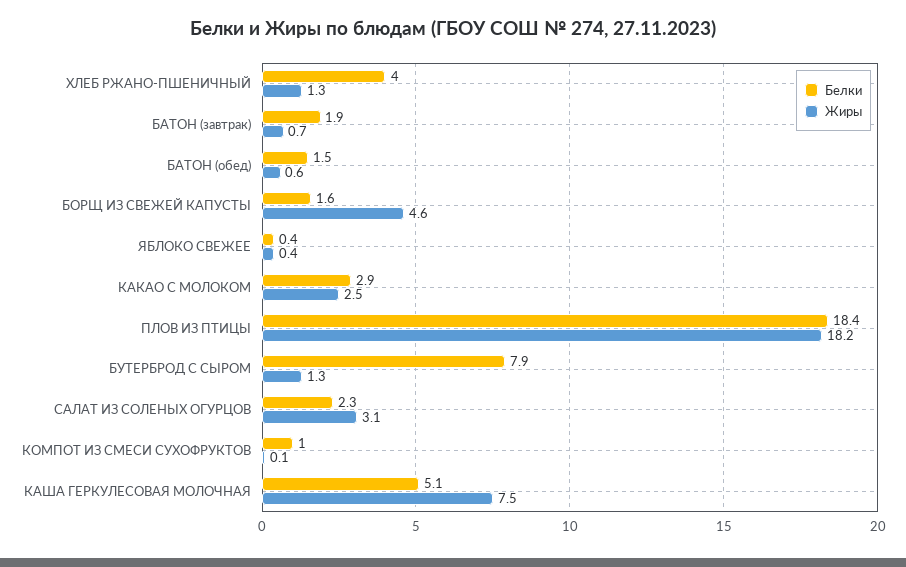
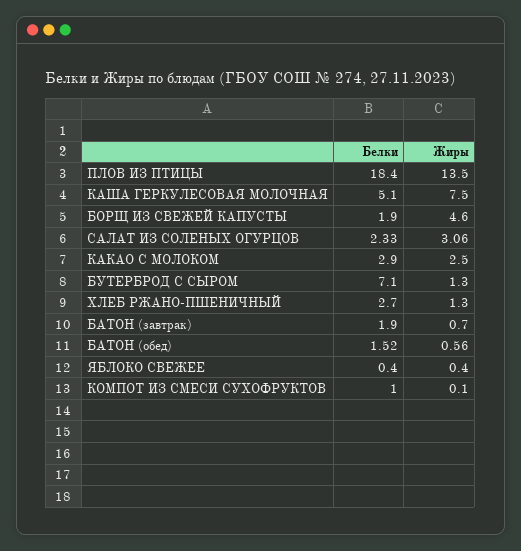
  {
    "Белки": {
-     "ХЛЕБ РЖАНО-ПШЕНИЧНЫЙ": 4,
+     "ХЛЕБ РЖАНО-ПШЕНИЧНЫЙ": 2.7,
      "БАТОН (завтрак)": 1.9,
      "БАТОН (обед)": 1.52,
-     "БОРЩ ИЗ СВЕЖЕЙ КАПУСТЫ": 1.6,
+     "БОРЩ ИЗ СВЕЖЕЙ КАПУСТЫ": 1.9,
      "ЯБЛОКО СВЕЖЕЕ": 0.4,
      "КАКАО С МОЛОКОМ": 2.9,
      "ПЛОВ ИЗ ПТИЦЫ": 18.4,
-     "БУТЕРБРОД С СЫРОМ": 7.9,
+     "БУТЕРБРОД С СЫРОМ": 7.1,
      "САЛАТ ИЗ СОЛЕНЫХ ОГУРЦОВ": 2.33,
      "КОМПОТ ИЗ СМЕСИ СУХОФРУКТОВ": 1,
      "КАША ГЕРКУЛЕСОВАЯ МОЛОЧНАЯ": 5.1
    },
    "Жиры": {
      "ХЛЕБ РЖАНО-ПШЕНИЧНЫЙ": 1.3,
      "БАТОН (завтрак)": 0.7,
      "БАТОН (обед)": 0.56,
      "БОРЩ ИЗ СВЕЖЕЙ КАПУСТЫ": 4.6,
      "ЯБЛОКО СВЕЖЕЕ": 0.4,
      "КАКАО С МОЛОКОМ": 2.5,
-     "ПЛОВ ИЗ ПТИЦЫ": 18.2,
+     "ПЛОВ ИЗ ПТИЦЫ": 13.5,
      "БУТЕРБРОД С СЫРОМ": 1.3,
      "САЛАТ ИЗ СОЛЕНЫХ ОГУРЦОВ": 3.06,
      "КОМПОТ ИЗ СМЕСИ СУХОФРУКТОВ": 0.1,
      "КАША ГЕРКУЛЕСОВАЯ МОЛОЧНАЯ": 7.5
    }
  }

